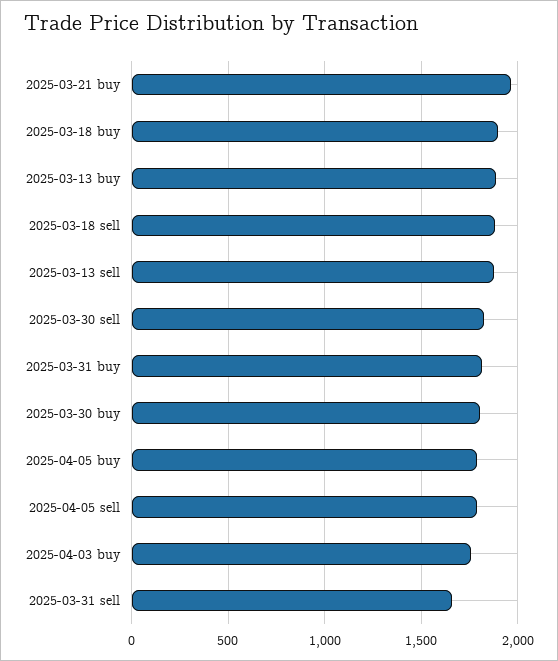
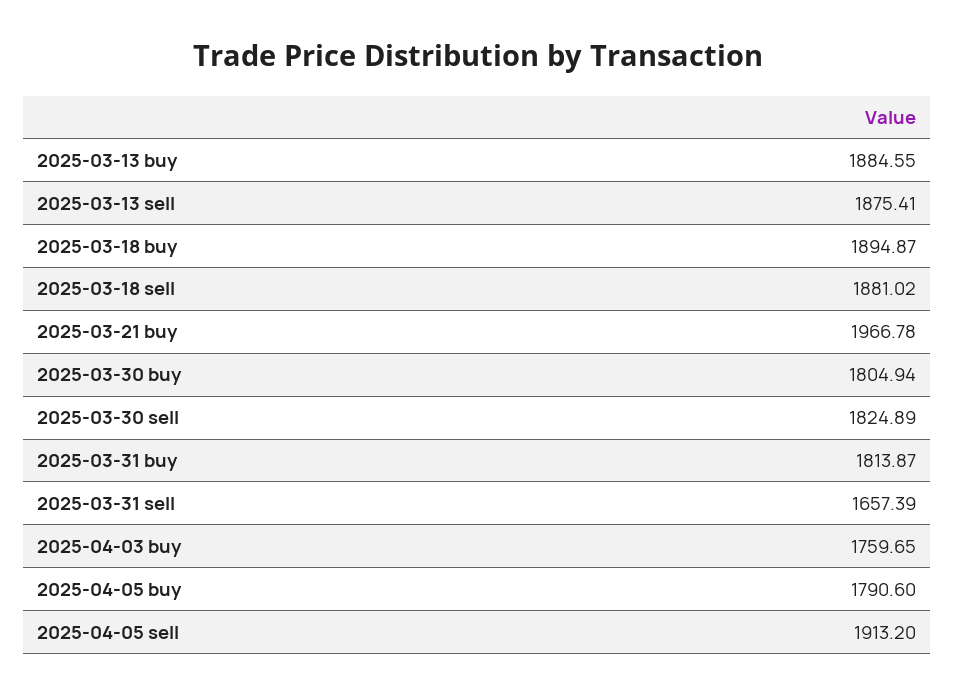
  {
    "2025-03-21 buy": 1966.78,
    "2025-03-18 buy": 1894.87,
    "2025-03-13 buy": 1884.55,
    "2025-03-18 sell": 1881.02,
    "2025-03-13 sell": 1875.41,
    "2025-03-30 sell": 1824.89,
    "2025-03-31 buy": 1813.87,
    "2025-03-30 buy": 1804.94,
    "2025-04-05 buy": 1790.6,
-   "2025-04-05 sell": 1800,
+   "2025-04-05 sell": 1913.2,
    "2025-04-03 buy": 1759.65,
    "2025-03-31 sell": 1657.39
  }

